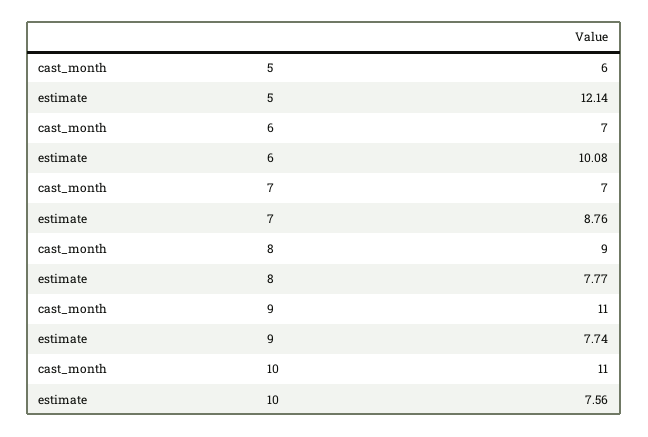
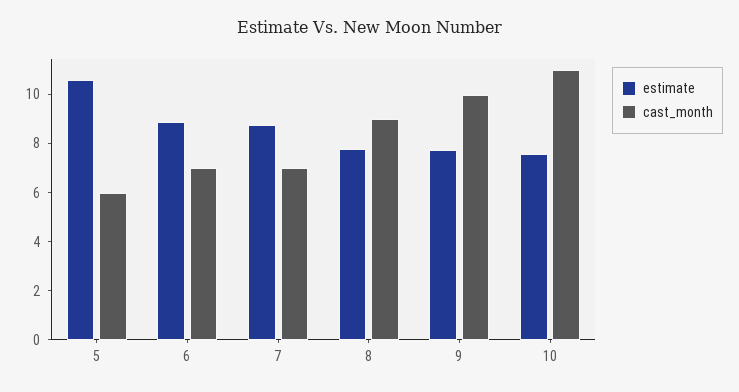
  {
    "cast_month": {
      "5": 6,
      "6": 7,
      "7": 7,
      "8": 9,
-     "9": 11,
+     "9": 10,
      "10": 11
    },
    "estimate": {
-     "5": 12.14,
+     "5": 10.5,
-     "6": 10.08,
+     "6": 9,
      "7": 8.76,
      "8": 7.77,
      "9": 7.74,
      "10": 7.56
    }
  }

